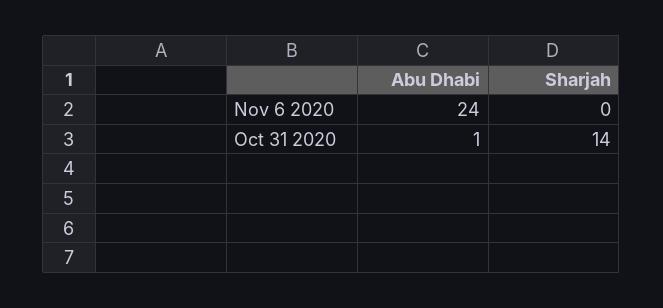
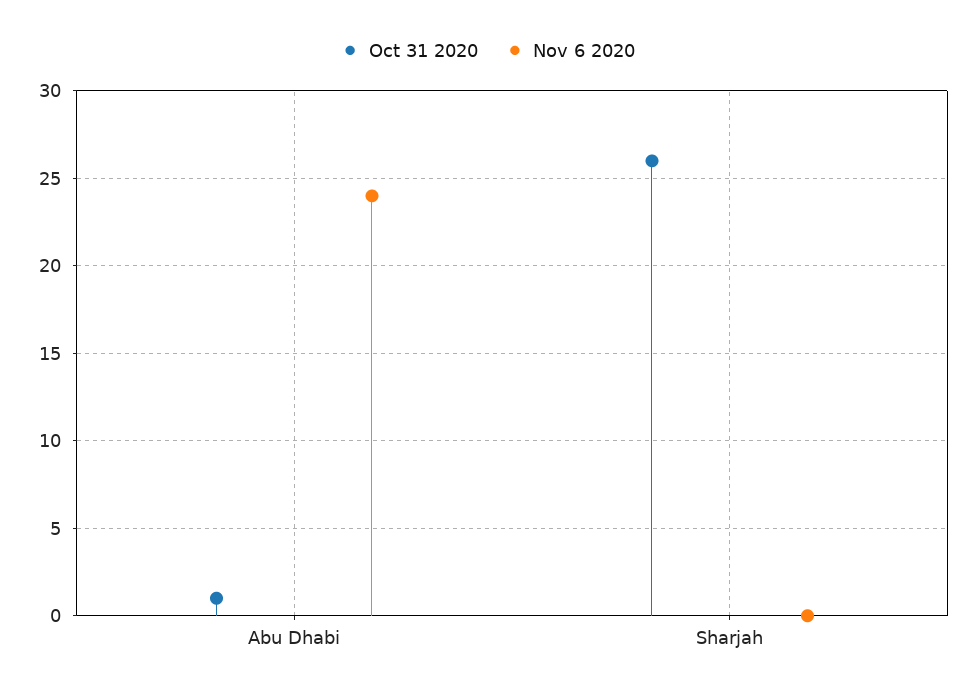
  {
    "Nov 6 2020": {
      "Abu Dhabi": 24,
      "Sharjah": 0
    },
    "Oct 31 2020": {
      "Abu Dhabi": 1,
-     "Sharjah": 14
+     "Sharjah": 26
    }
  }

